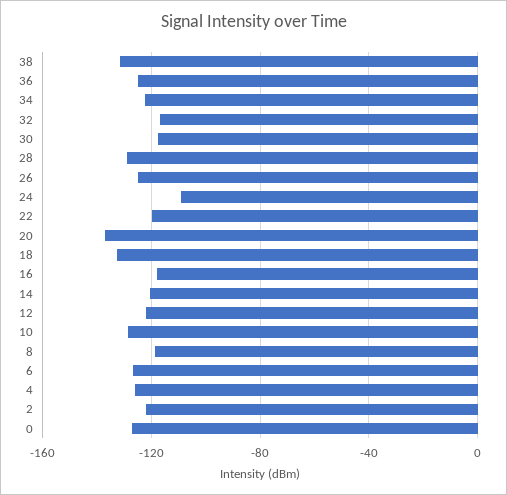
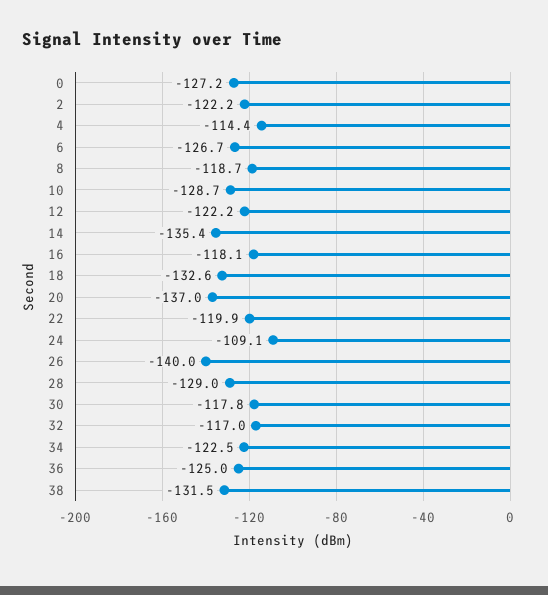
  {
    "38": -131.5,
    "36": -125,
    "34": -122.5,
    "32": -117,
    "30": -117.8,
    "28": -129,
-   "26": -125,
+   "26": -140,
    "24": -109.1,
    "22": -119.9,
    "20": -137,
    "18": -132.6,
    "16": -118.1,
-   "14": -120,
+   "14": -135.4,
    "12": -122.2,
    "10": -128.7,
    "8": -118.7,
    "6": -126.7,
-   "4": -125,
+   "4": -114.4,
    "2": -122.2,
    "0": -127.2
  }

